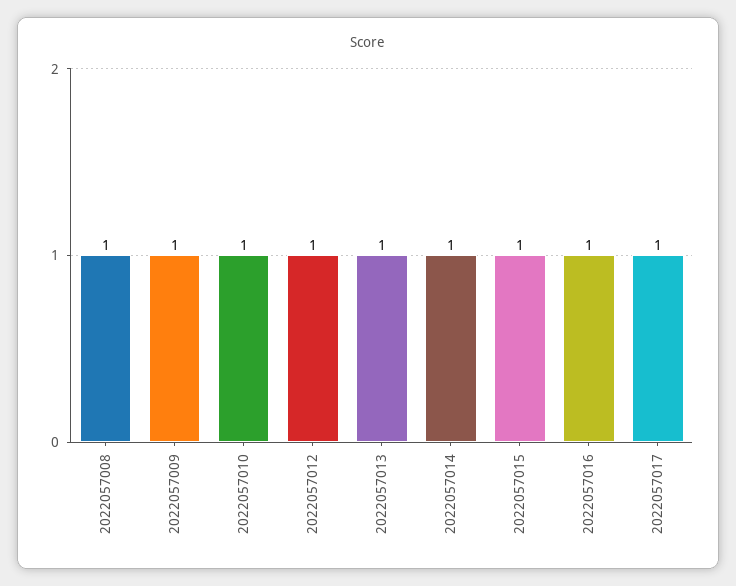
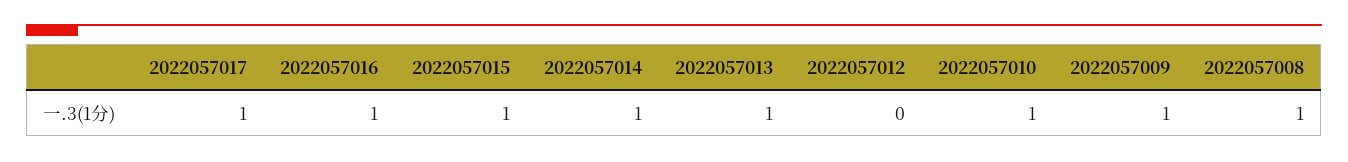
  {
    "2022057008": 1,
    "2022057009": 1,
    "2022057010": 1,
-   "2022057012": 1,
+   "2022057012": 0,
    "2022057013": 1,
    "2022057014": 1,
    "2022057015": 1,
    "2022057016": 1,
    "2022057017": 1
  }

